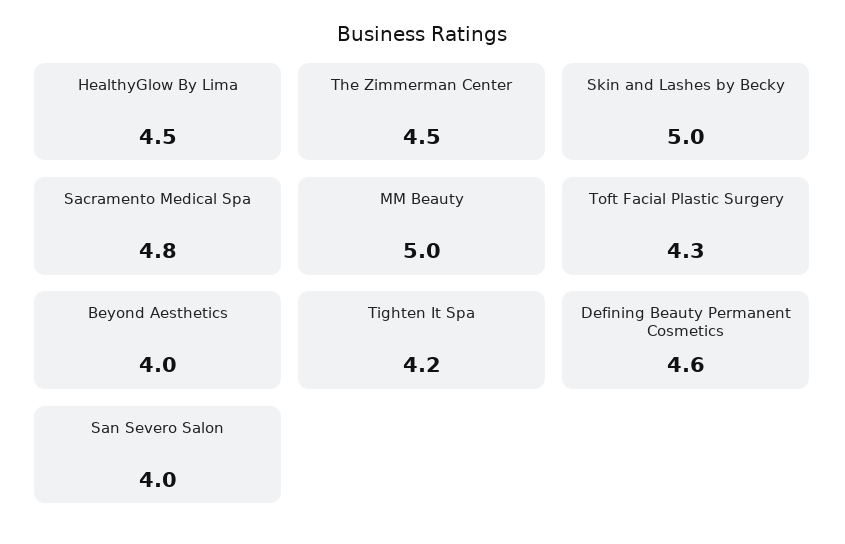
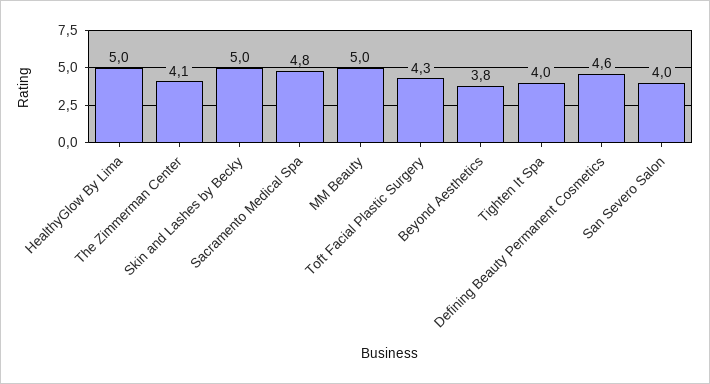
  {
-   "HealthyGlow By Lima": 4.5,
+   "HealthyGlow By Lima": 5,
-   "The Zimmerman Center": 4.5,
+   "The Zimmerman Center": 4.1,
    "Skin and Lashes by Becky": 5,
    "Sacramento Medical Spa": 4.8,
    "MM Beauty": 5,
    "Toft Facial Plastic Surgery": 4.3,
-   "Beyond Aesthetics": 4,
+   "Beyond Aesthetics": 3.8,
-   "Tighten It Spa": 4.2,
+   "Tighten It Spa": 4,
    "Defining Beauty Permanent Cosmetics": 4.6,
    "San Severo Salon": 4
  }

